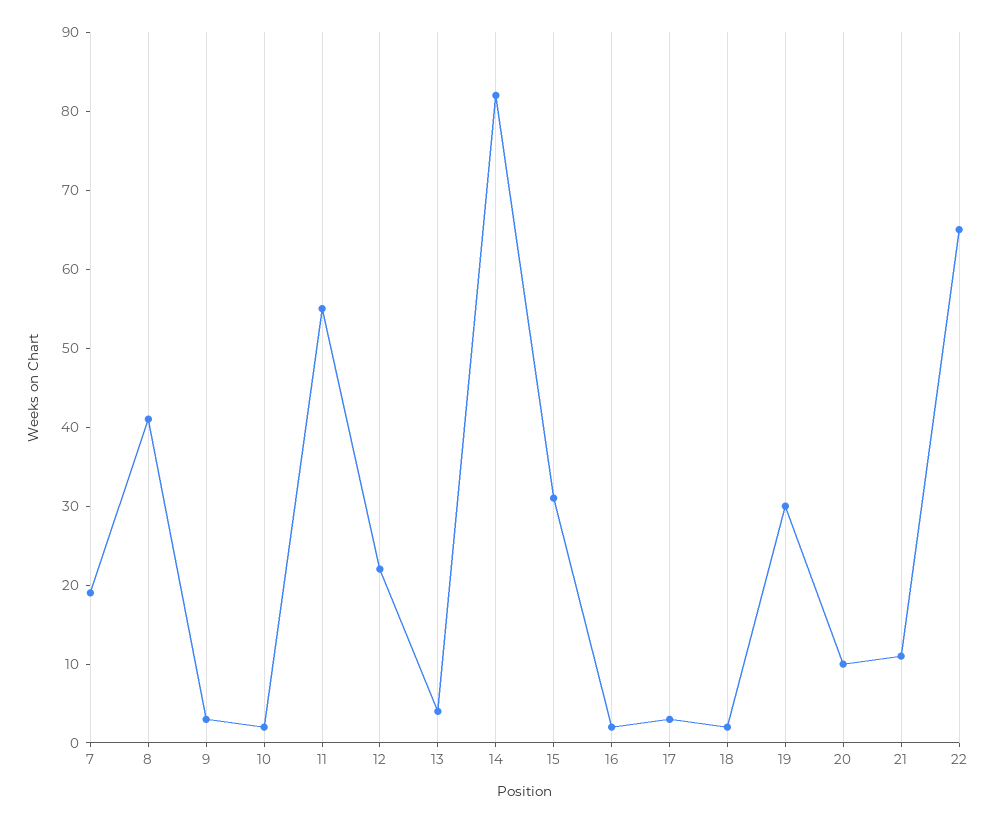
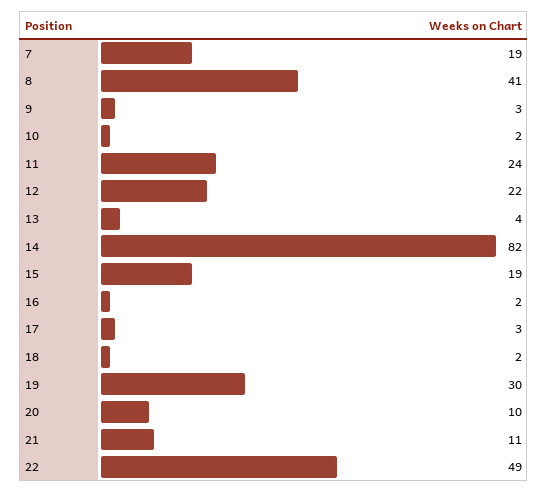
  {
    "7": 19,
    "8": 41,
    "9": 3,
    "10": 2,
-   "11": 55,
+   "11": 24,
    "12": 22,
    "13": 4,
    "14": 82,
-   "15": 30,
+   "15": 19,
    "16": 2,
    "17": 3,
    "18": 2,
    "19": 30,
    "20": 10,
    "21": 11,
-   "22": 65
+   "22": 49
  }

